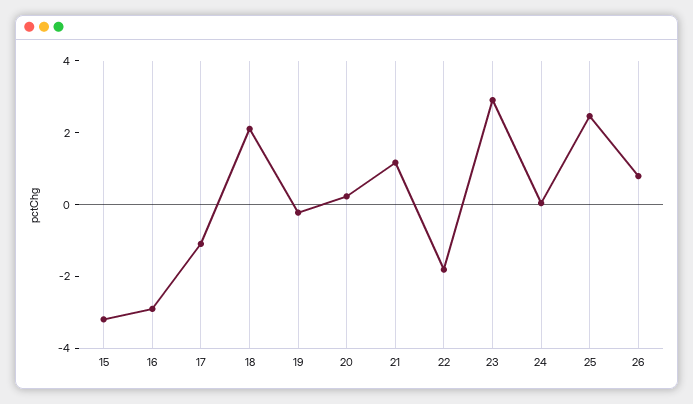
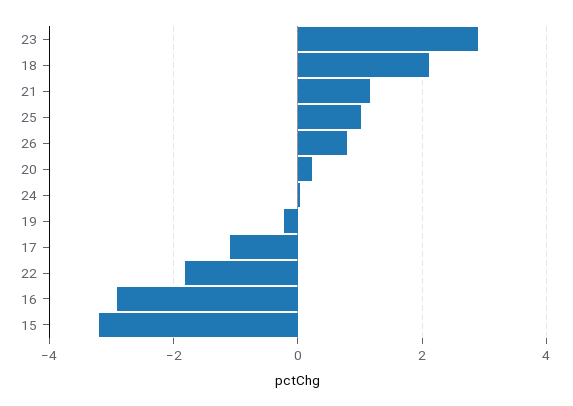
  {
    "15": -3.2,
    "16": -3,
    "17": -1,
    "18": 2.2,
    "19": -0.2,
    "20": 0.2,
    "21": 1.2,
    "22": -1.8,
    "23": 3,
    "24": 0,
-   "25": 2.5,
+   "25": 1,
    "26": 0.8
  }

